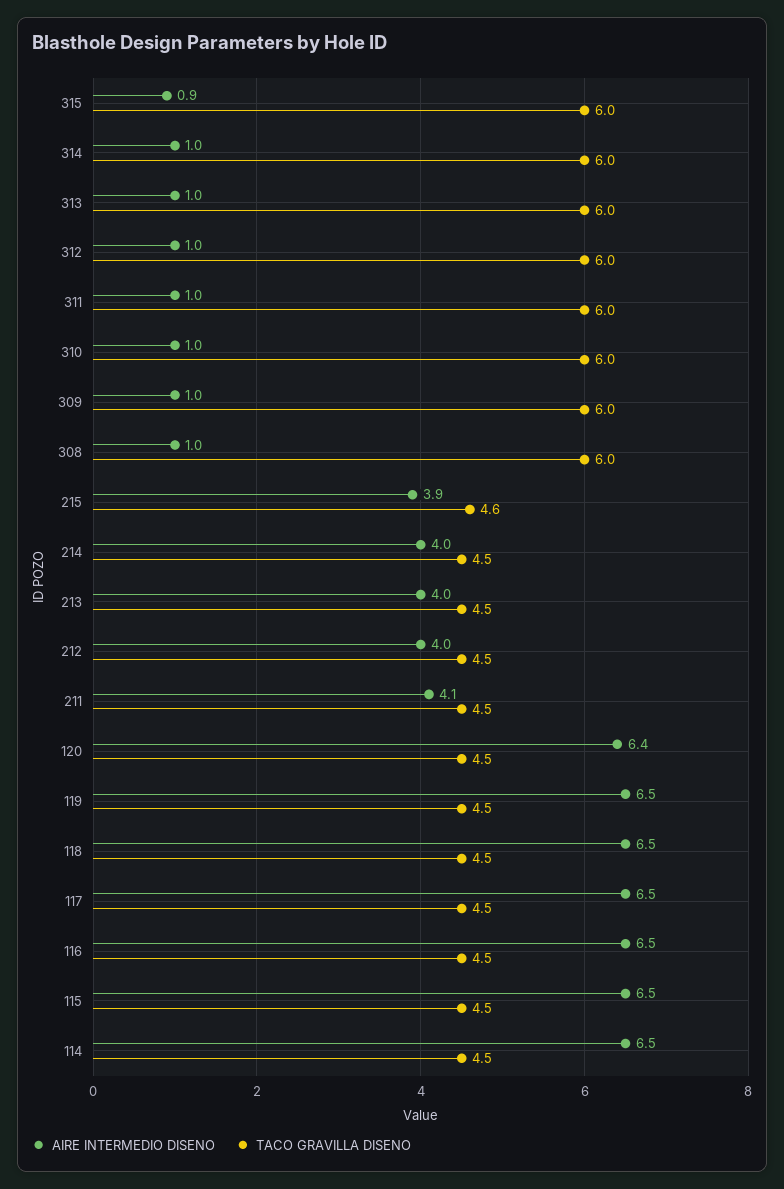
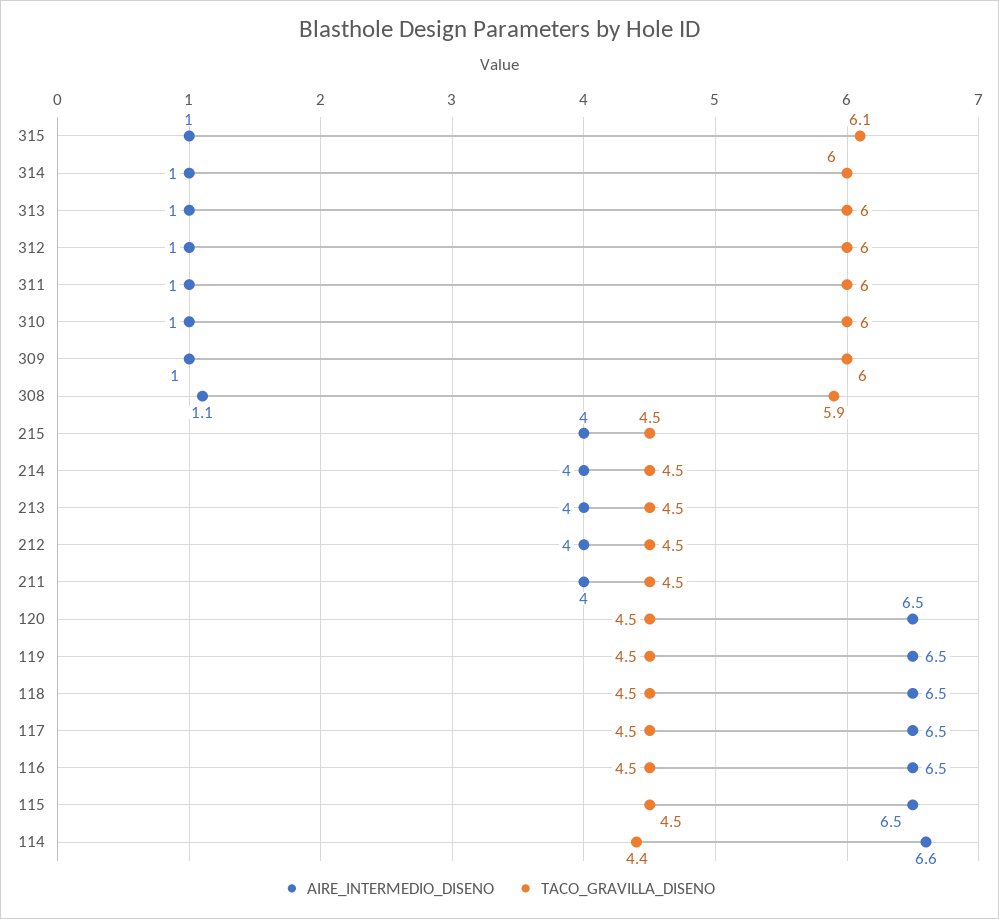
  {
    "AIRE INTERMEDIO DISENO": {
-     "315": 0.9,
+     "315": 1,
      "314": 1,
      "313": 1,
      "312": 1,
      "311": 1,
      "310": 1,
      "309": 1,
-     "308": 1,
+     "308": 1.1,
-     "215": 3.9,
+     "215": 4,
      "214": 4,
      "213": 4,
      "212": 4,
-     "211": 4.1,
+     "211": 4,
-     "120": 6.4,
+     "120": 6.5,
      "119": 6.5,
      "118": 6.5,
      "117": 6.5,
      "116": 6.5,
      "115": 6.5,
-     "114": 6.5
+     "114": 6.6
    },
    "TACO GRAVILLA DISENO": {
-     "315": 6,
+     "315": 6.1,
      "314": 6,
      "313": 6,
      "312": 6,
      "311": 6,
      "310": 6,
      "309": 6,
-     "308": 6,
+     "308": 5.9,
-     "215": 4.6,
+     "215": 4.5,
      "214": 4.5,
      "213": 4.5,
      "212": 4.5,
      "211": 4.5,
      "120": 4.5,
      "119": 4.5,
      "118": 4.5,
      "117": 4.5,
      "116": 4.5,
      "115": 4.5,
-     "114": 4.5
+     "114": 4.4
    }
  }

